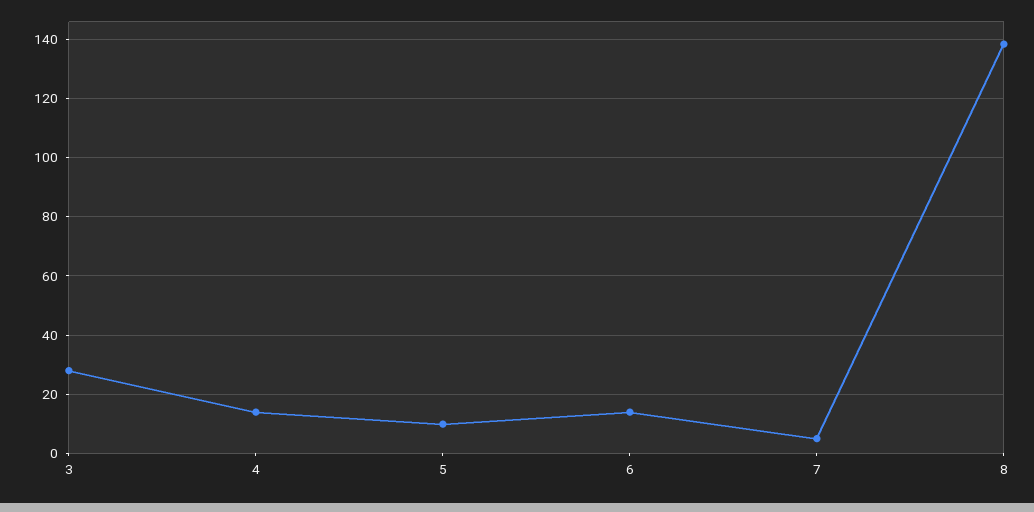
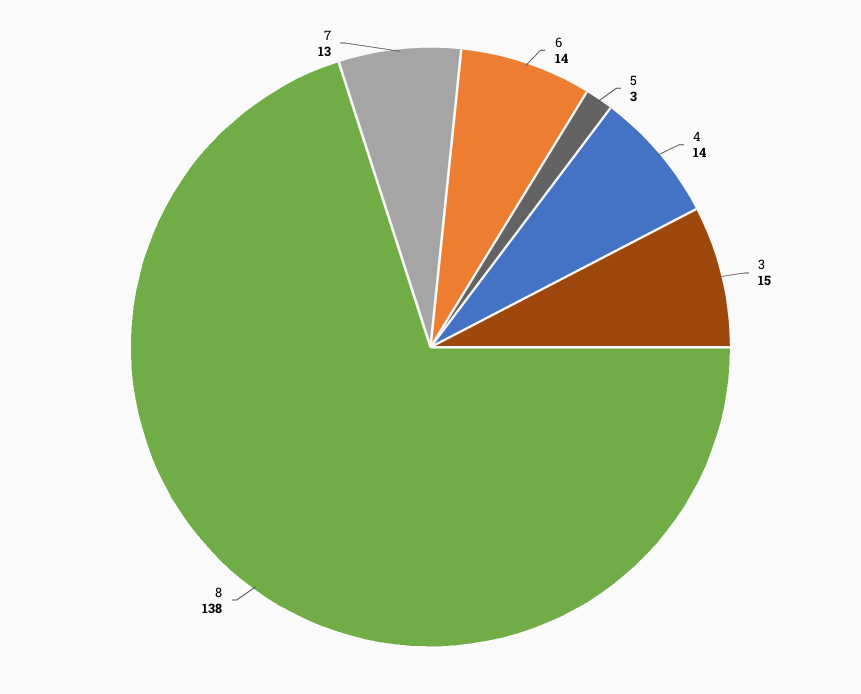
  {
-   "3": 27.5,
+   "3": 15,
    "4": 14,
-   "5": 10,
+   "5": 3,
    "6": 14,
-   "7": 5,
+   "7": 13,
    "8": 138
  }

